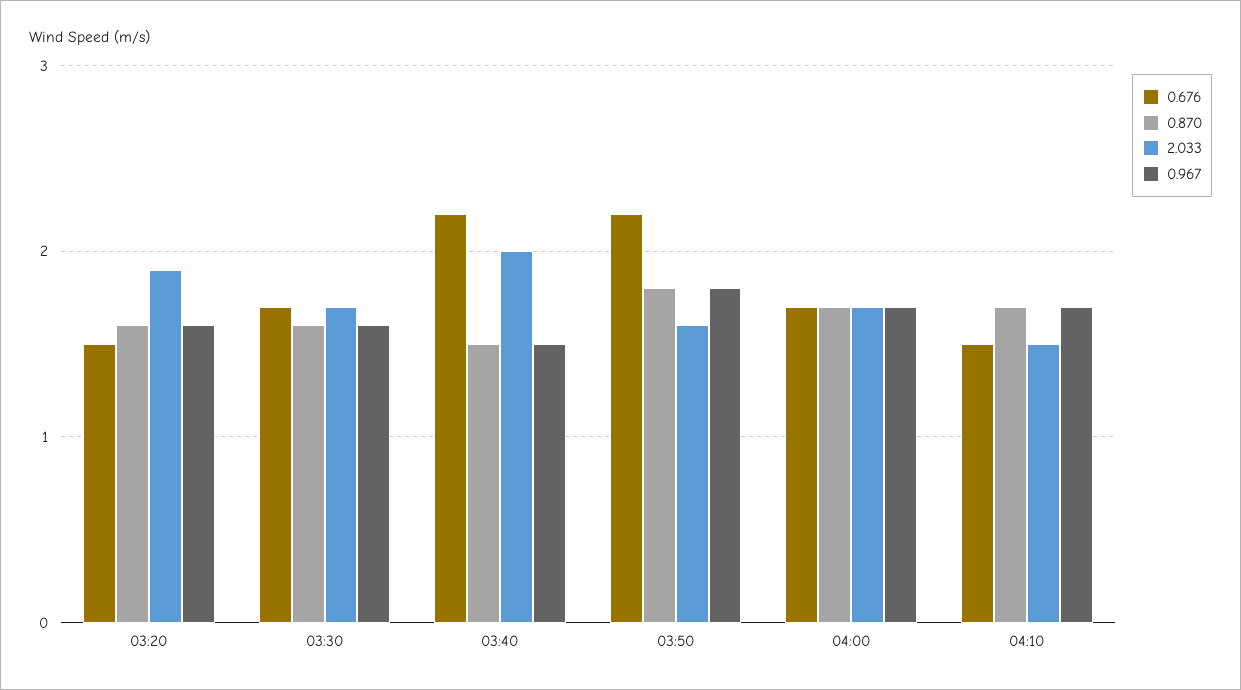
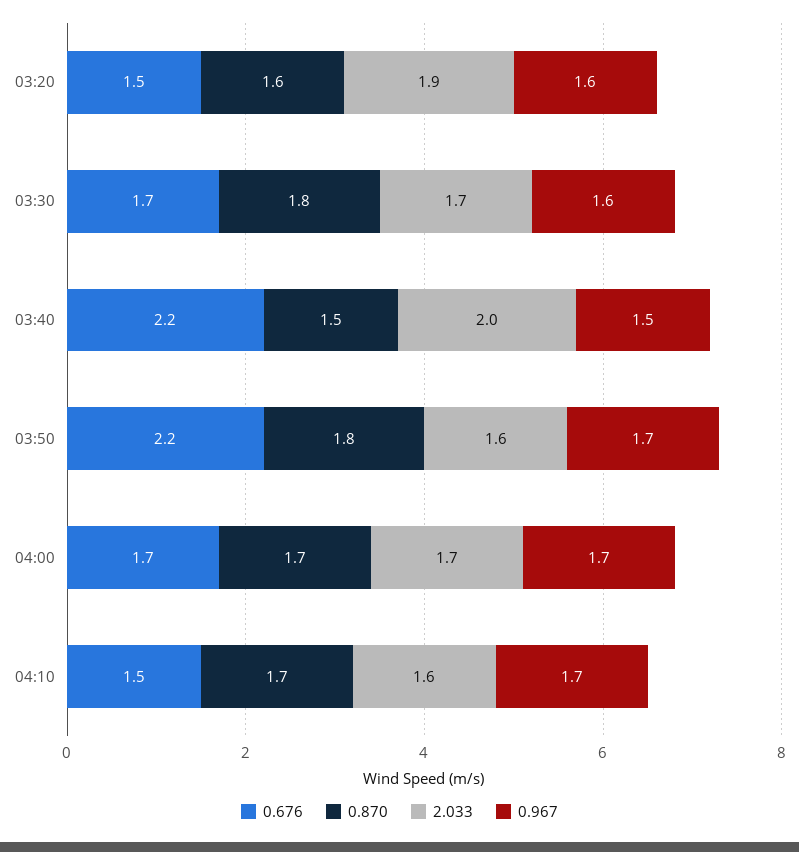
  {
    "0.676": {
      "03:20": 1.5,
      "03:30": 1.7,
      "03:40": 2.2,
      "03:50": 2.2,
      "04:00": 1.7,
      "04:10": 1.5
    },
    "0.870": {
      "03:20": 1.6,
-     "03:30": 1.6,
+     "03:30": 1.8,
      "03:40": 1.5,
      "03:50": 1.8,
      "04:00": 1.7,
      "04:10": 1.7
    },
    "2.033": {
      "03:20": 1.9,
      "03:30": 1.7,
      "03:40": 2,
      "03:50": 1.6,
      "04:00": 1.7,
-     "04:10": 1.5
+     "04:10": 1.6
    },
    "0.967": {
      "03:20": 1.6,
      "03:30": 1.6,
      "03:40": 1.5,
-     "03:50": 1.8,
+     "03:50": 1.7,
      "04:00": 1.7,
      "04:10": 1.7
    }
  }

